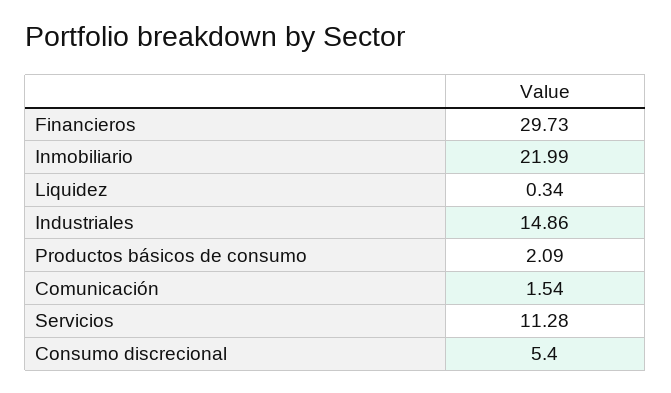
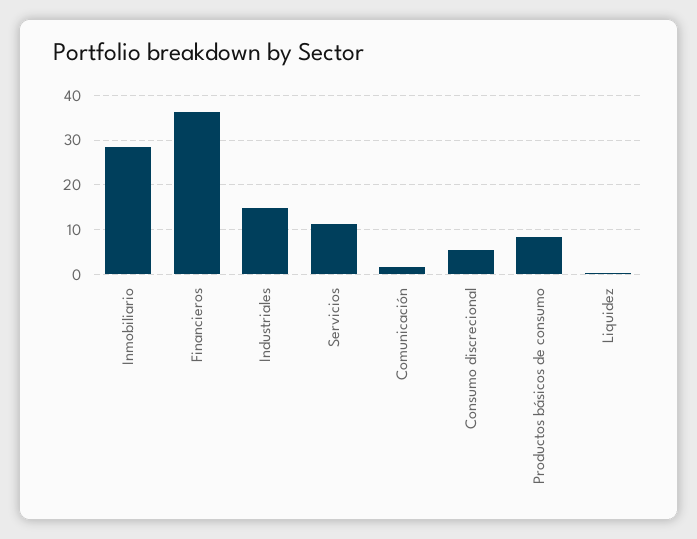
  {
-   "Financieros": 29.73,
+   "Financieros": 36,
-   "Inmobiliario": 21.99,
+   "Inmobiliario": 28,
    "Liquidez": 0.34,
    "Industriales": 14.86,
-   "Productos básicos de consumo": 2.09,
+   "Productos básicos de consumo": 8,
    "Comunicación": 1.54,
    "Servicios": 11.28,
    "Consumo discrecional": 5.4
  }

